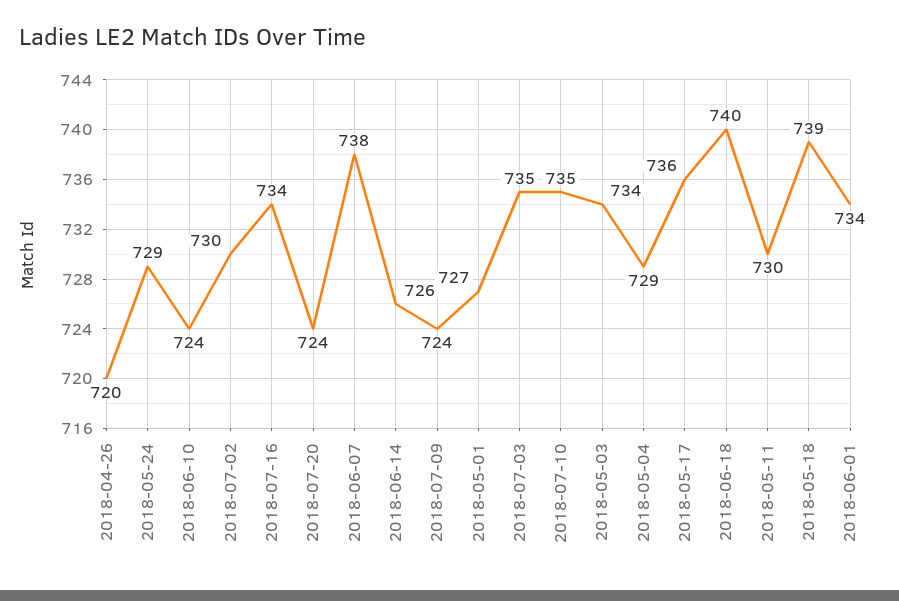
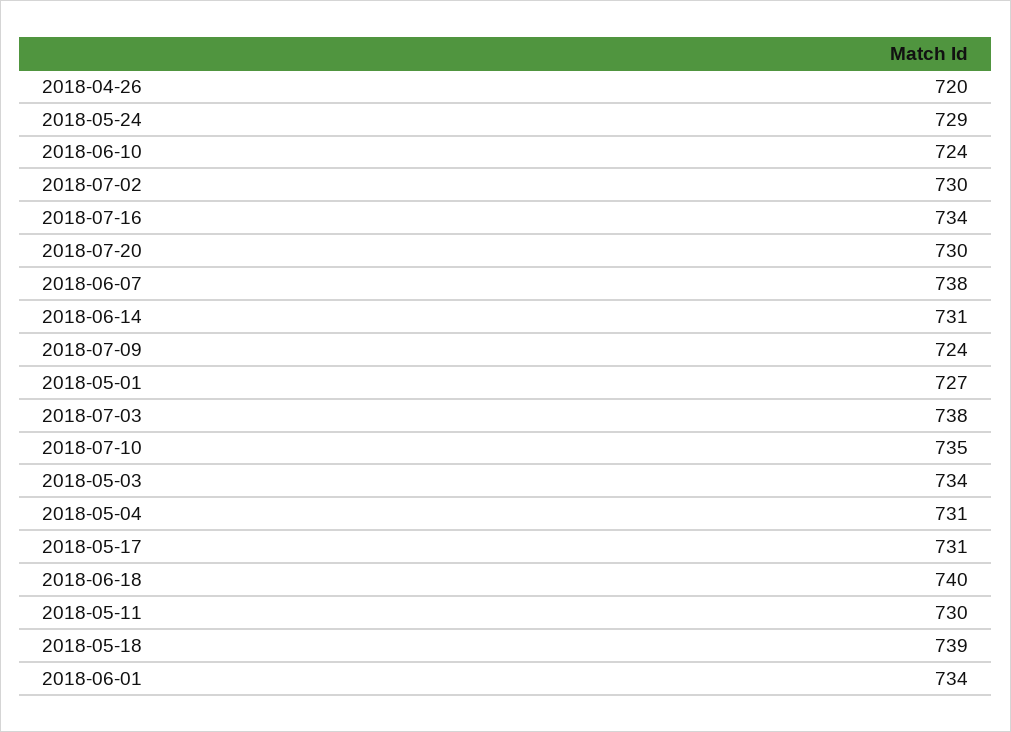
  {
    "2018-04-26": 720,
    "2018-05-24": 729,
    "2018-06-10": 724,
    "2018-07-02": 730,
    "2018-07-16": 734,
-   "2018-07-20": 724,
+   "2018-07-20": 730,
    "2018-06-07": 738,
-   "2018-06-14": 726,
+   "2018-06-14": 731,
    "2018-07-09": 724,
    "2018-05-01": 727,
-   "2018-07-03": 735,
+   "2018-07-03": 738,
    "2018-07-10": 735,
    "2018-05-03": 734,
-   "2018-05-04": 729,
+   "2018-05-04": 731,
-   "2018-05-17": 736,
+   "2018-05-17": 731,
    "2018-06-18": 740,
    "2018-05-11": 730,
    "2018-05-18": 739,
    "2018-06-01": 734
  }

